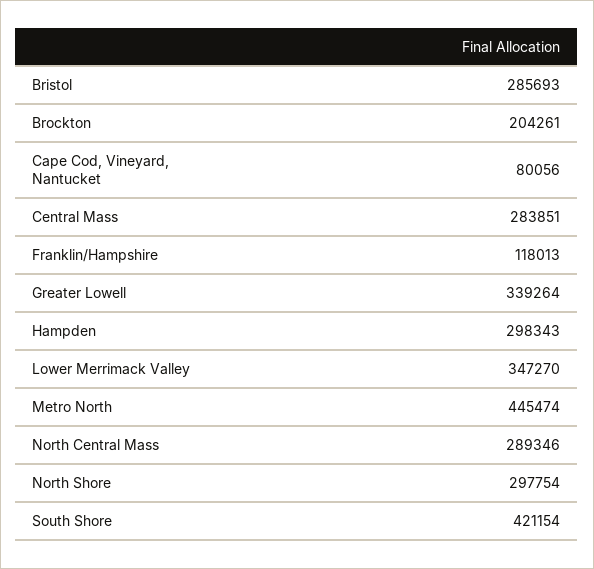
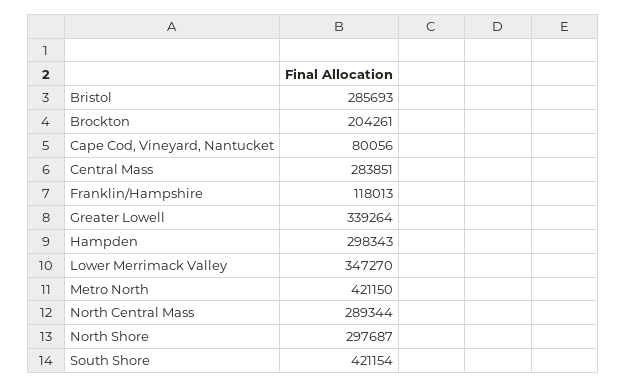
  {
    "Bristol": 285693,
    "Brockton": 204261,
    "Cape Cod, Vineyard, Nantucket": 80056,
    "Central Mass": 283851,
    "Franklin/Hampshire": 118013,
    "Greater Lowell": 339264,
    "Hampden": 298343,
    "Lower Merrimack Valley": 347270,
-   "Metro North": 445474,
+   "Metro North": 421150,
-   "North Central Mass": 289346,
+   "North Central Mass": 289344,
-   "North Shore": 297754,
+   "North Shore": 297687,
    "South Shore": 421154
  }

